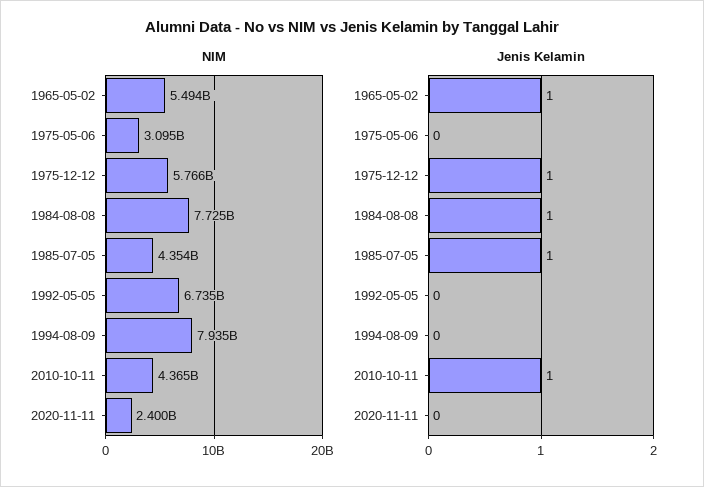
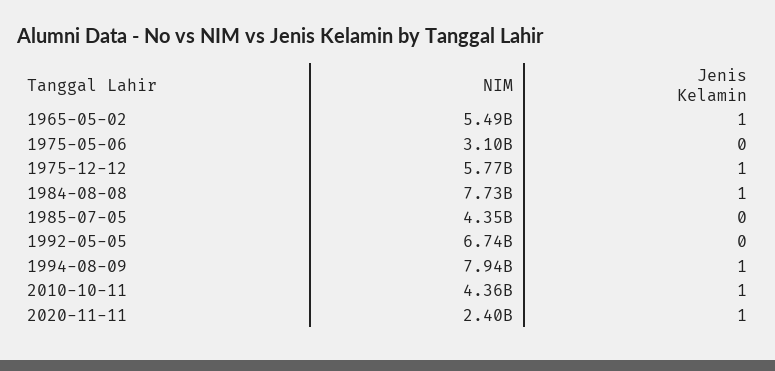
  {
    "NIM": {
      "1965-05-02": 5494000000,
      "1975-05-06": 3095000000,
      "1975-12-12": 5766000000,
      "1984-08-08": 7725000000,
      "1985-07-05": 4354000000,
      "1992-05-05": 6735000000,
      "1994-08-09": 7935000000,
      "2010-10-11": 4365000000,
      "2020-11-11": 2400000000
    },
    "Jenis Kelamin": {
      "1965-05-02": 1,
      "1975-05-06": 0,
      "1975-12-12": 1,
      "1984-08-08": 1,
-     "1985-07-05": 1,
+     "1985-07-05": 0,
      "1992-05-05": 0,
-     "1994-08-09": 0,
+     "1994-08-09": 1,
      "2010-10-11": 1,
-     "2020-11-11": 0
+     "2020-11-11": 1
    }
  }

